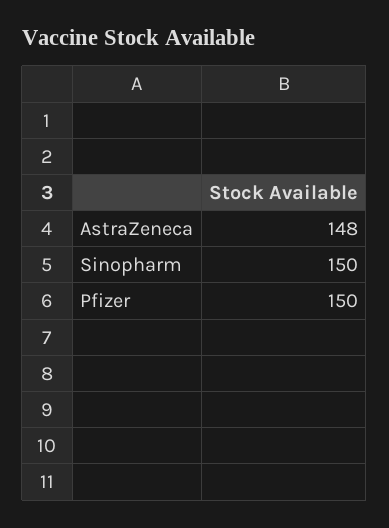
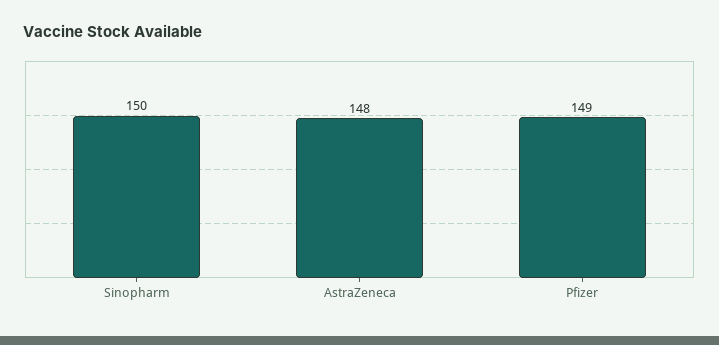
  {
    "AstraZeneca": 148,
    "Sinopharm": 150,
-   "Pfizer": 150
+   "Pfizer": 149
  }

